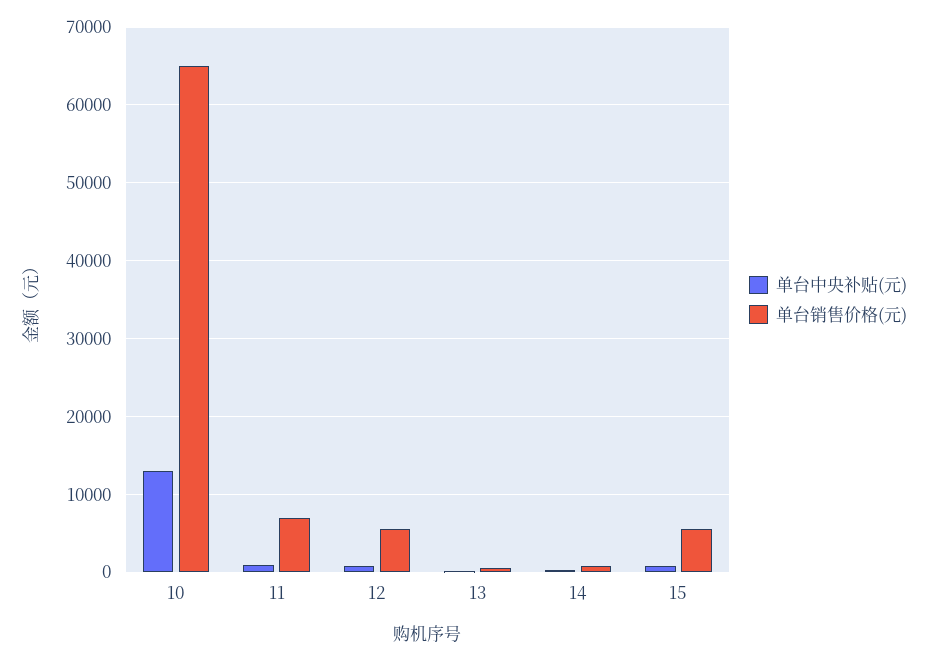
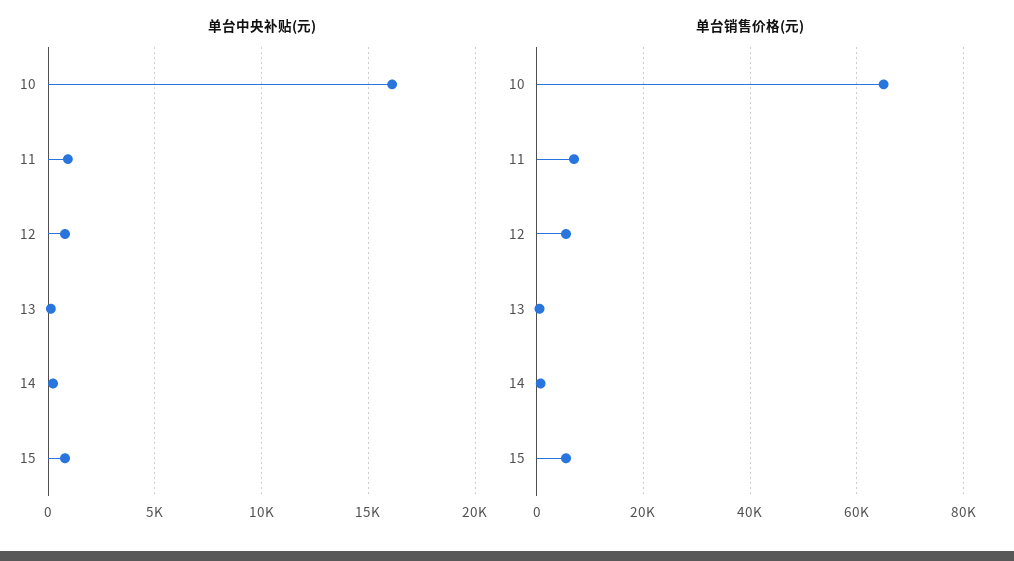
  {
    "单台中央补贴(元)": {
-     "10": 13000,
+     "10": 16000,
      "11": 1000,
      "12": 1000,
      "13": 0,
      "14": 0,
      "15": 1000
    },
    "单台销售价格(元)": {
      "10": 65000,
      "11": 7000,
      "12": 6000,
      "13": 1000,
      "14": 1000,
      "15": 6000
    }
  }

